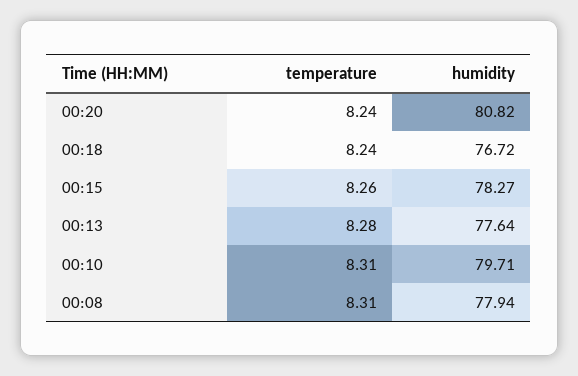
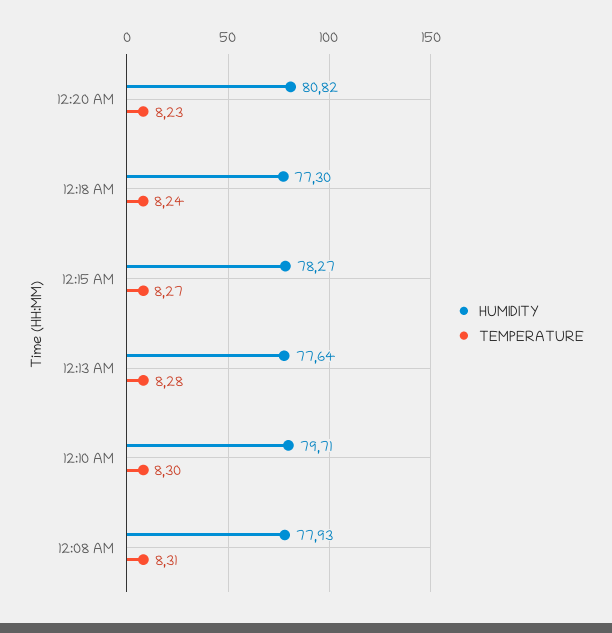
  {
    "temperature": {
-     "00:20": 8.24,
+     "00:20": 8.23,
      "00:18": 8.24,
-     "00:15": 8.26,
+     "00:15": 8.27,
      "00:13": 8.28,
-     "00:10": 8.31,
+     "00:10": 8.3,
      "00:08": 8.31
    },
    "humidity": {
      "00:20": 80.82,
-     "00:18": 76.72,
+     "00:18": 77.3,
      "00:15": 78.27,
      "00:13": 77.64,
      "00:10": 79.71,
-     "00:08": 77.94
+     "00:08": 77.93
    }
  }

